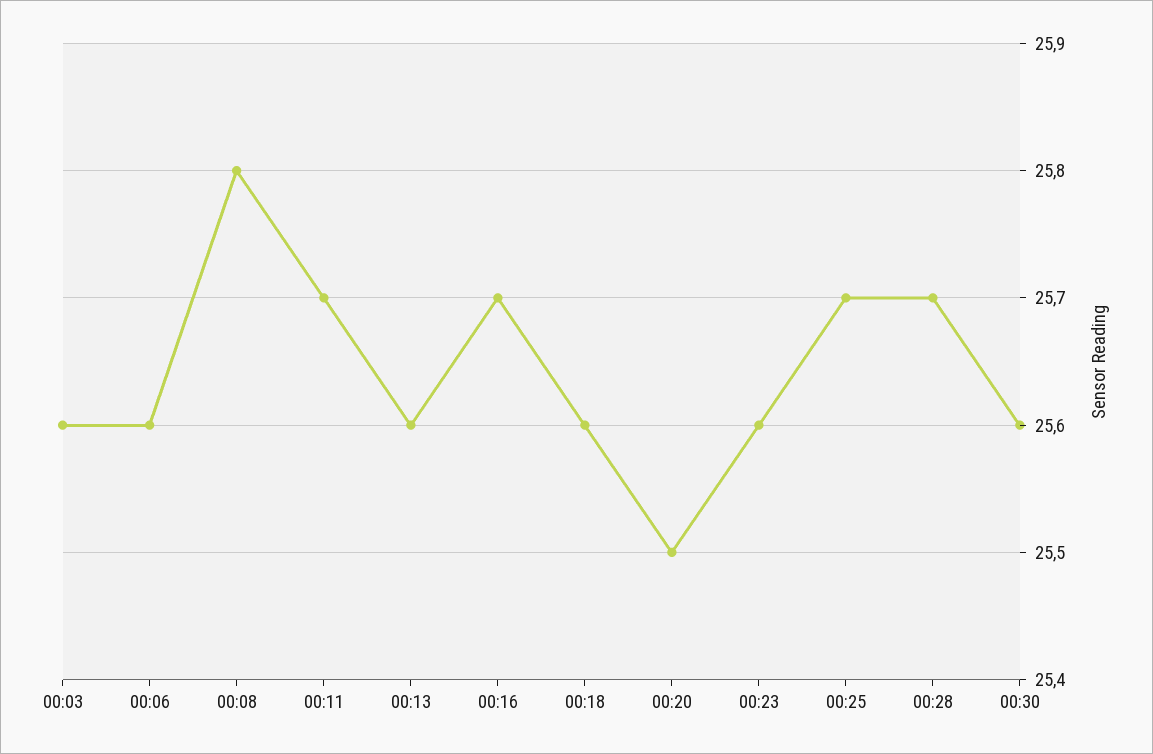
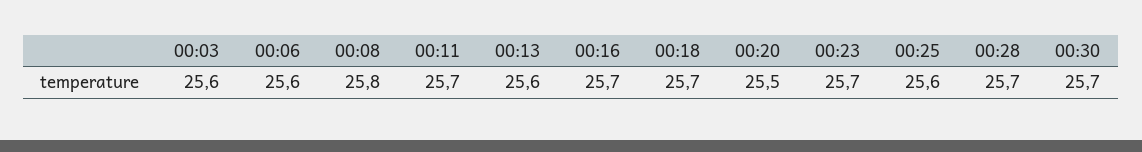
  {
    "00:03": 25.6,
    "00:06": 25.6,
    "00:08": 25.8,
    "00:11": 25.7,
    "00:13": 25.6,
    "00:16": 25.7,
-   "00:18": 25.6,
+   "00:18": 25.7,
    "00:20": 25.5,
-   "00:23": 25.6,
+   "00:23": 25.7,
-   "00:25": 25.7,
+   "00:25": 25.6,
    "00:28": 25.7,
-   "00:30": 25.6
+   "00:30": 25.7
  }

